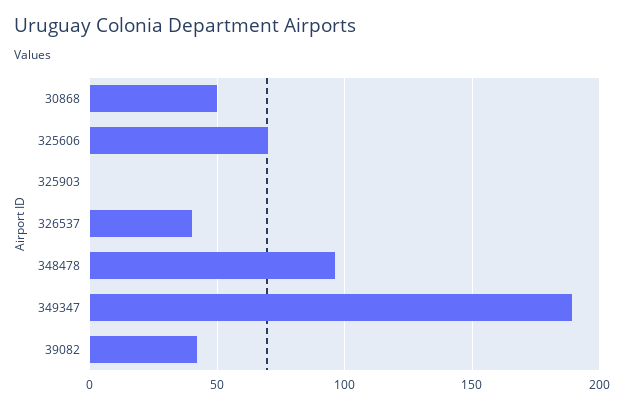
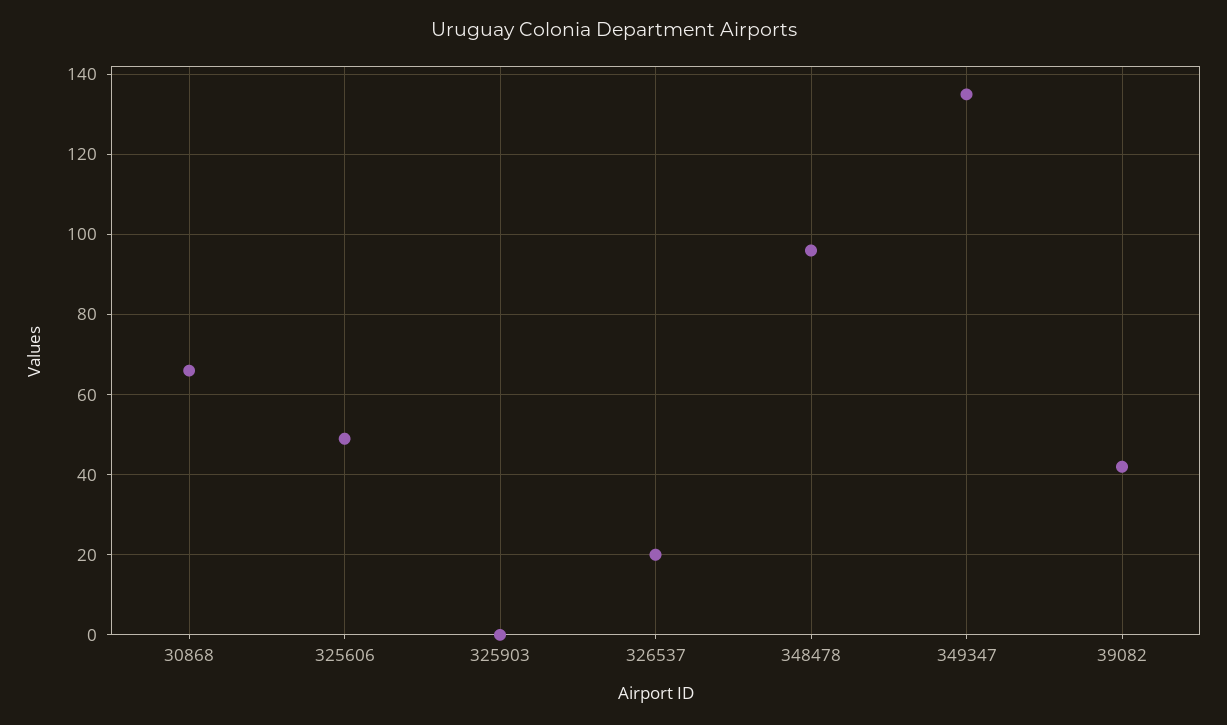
  {
-   "30868": 50,
+   "30868": 65,
-   "325606": 70,
+   "325606": 50,
    "325903": 0,
-   "326537": 40,
+   "326537": 20,
    "348478": 95,
-   "349347": 190,
+   "349347": 135,
    "39082": 40
  }

